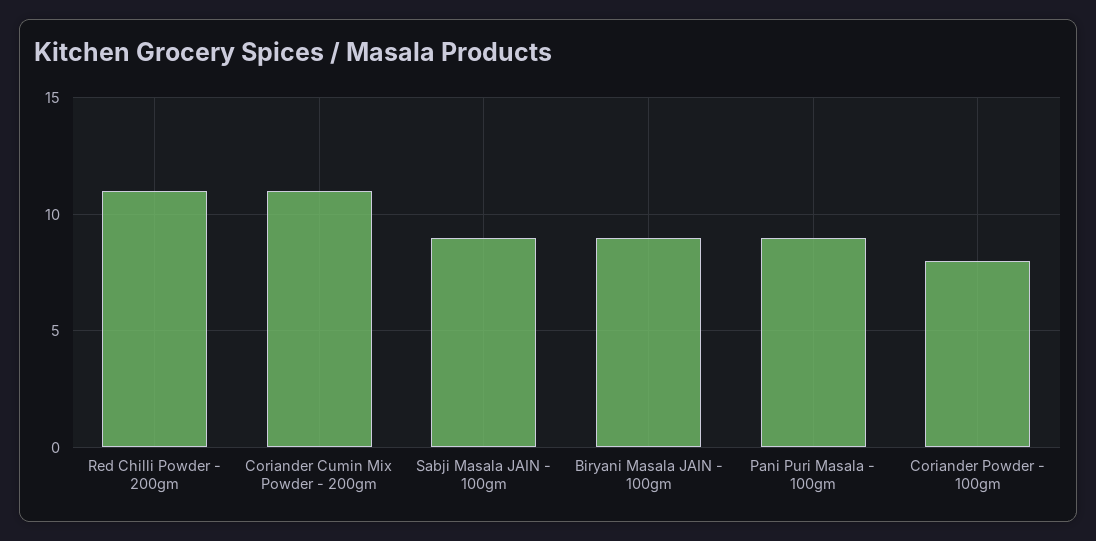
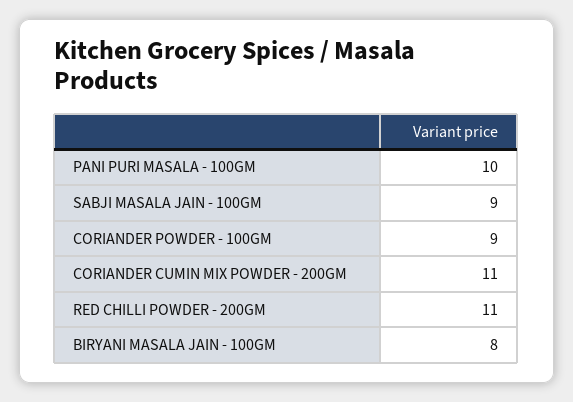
  {
    "Red Chilli Powder - 200gm": 11,
    "Coriander Cumin Mix Powder - 200gm": 11,
    "Sabji Masala JAIN - 100gm": 9,
-   "Biryani Masala JAIN - 100gm": 9,
+   "Biryani Masala JAIN - 100gm": 8,
-   "Pani Puri Masala - 100gm": 9,
+   "Pani Puri Masala - 100gm": 10,
-   "Coriander Powder - 100gm": 8
+   "Coriander Powder - 100gm": 9
  }

